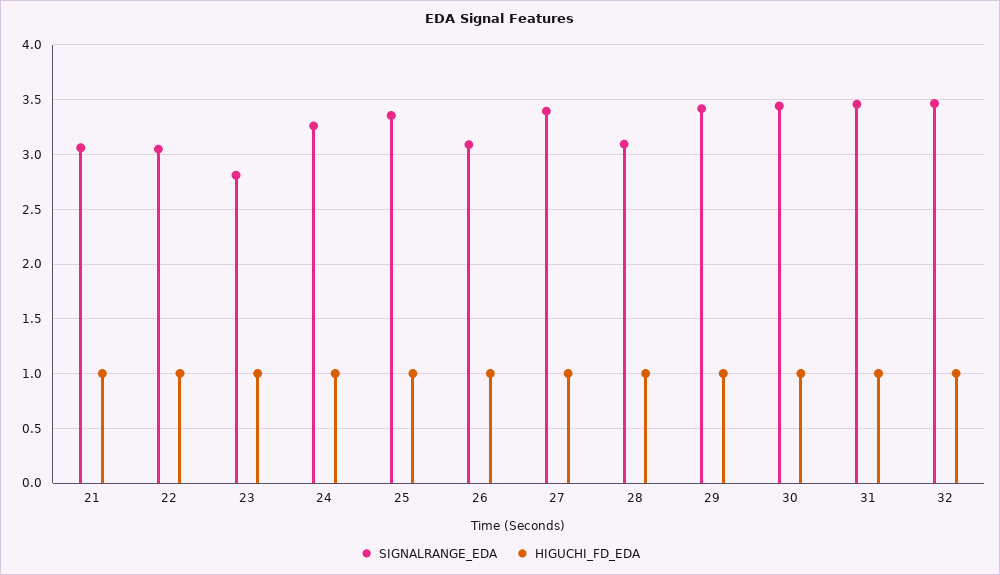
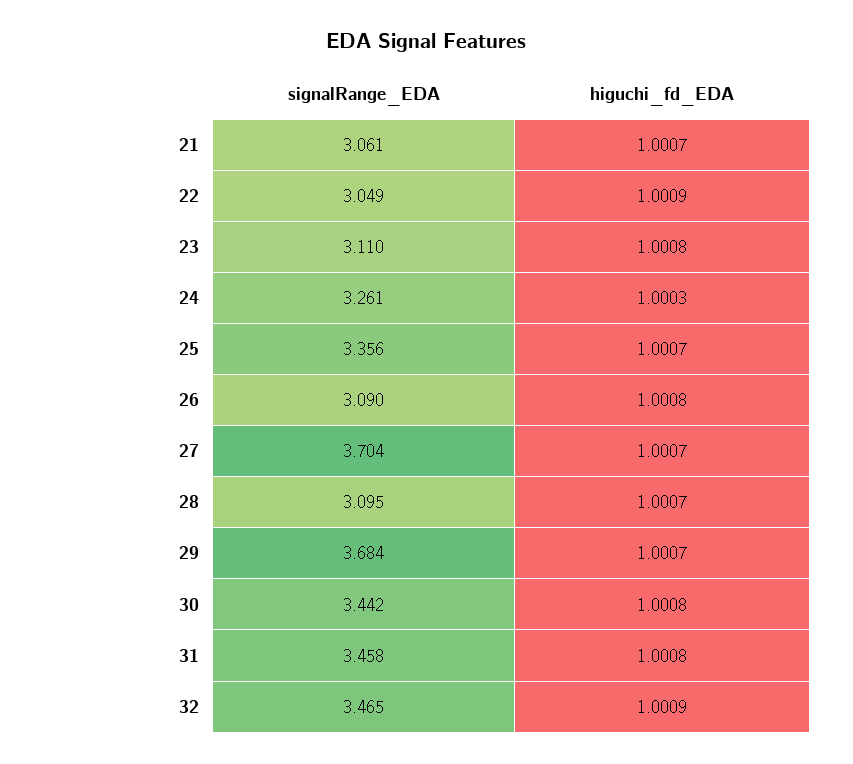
  {
    "SIGNALRANGE_EDA": {
      "21": 3.061,
      "22": 3.049,
-     "23": 2.8,
+     "23": 3.11,
      "24": 3.261,
      "25": 3.356,
      "26": 3.09,
-     "27": 3.4,
+     "27": 3.704,
      "28": 3.095,
-     "29": 3.4,
+     "29": 3.684,
      "30": 3.442,
      "31": 3.458,
      "32": 3.465
    },
    "HIGUCHI_FD_EDA": {
      "21": 1.0007,
      "22": 1.0009,
      "23": 1.0008,
      "24": 1.0003,
      "25": 1.0007,
      "26": 1.0008,
      "27": 1.0007,
      "28": 1.0007,
      "29": 1.0007,
      "30": 1.0008,
      "31": 1.0008,
      "32": 1.0009
    }
  }

